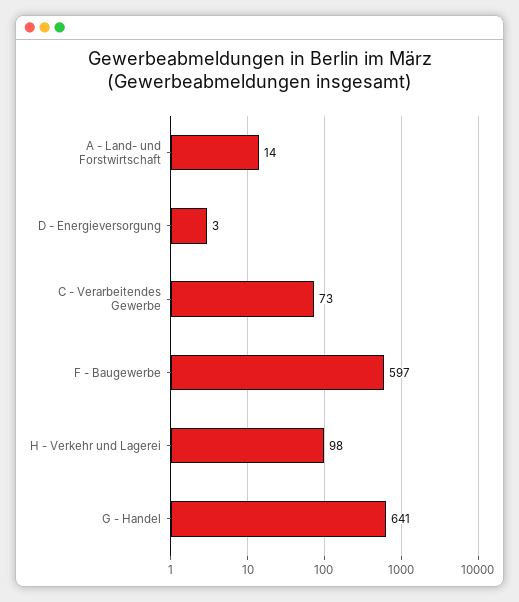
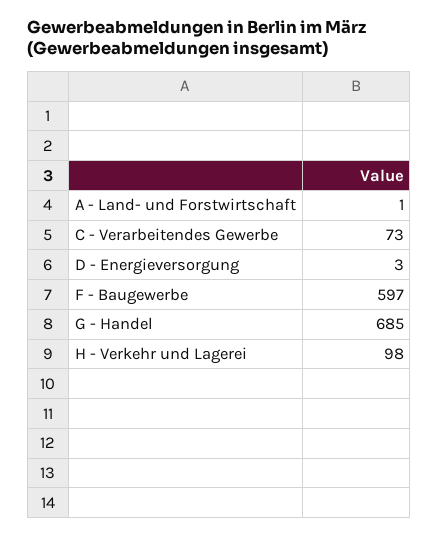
  {
-   "A - Land- und Forstwirtschaft": 14,
+   "A - Land- und Forstwirtschaft": 1,
    "D - Energieversorgung": 3,
    "C - Verarbeitendes Gewerbe": 73,
    "F - Baugewerbe": 597,
    "H - Verkehr und Lagerei": 98,
-   "G - Handel": 641
+   "G - Handel": 685
  }

